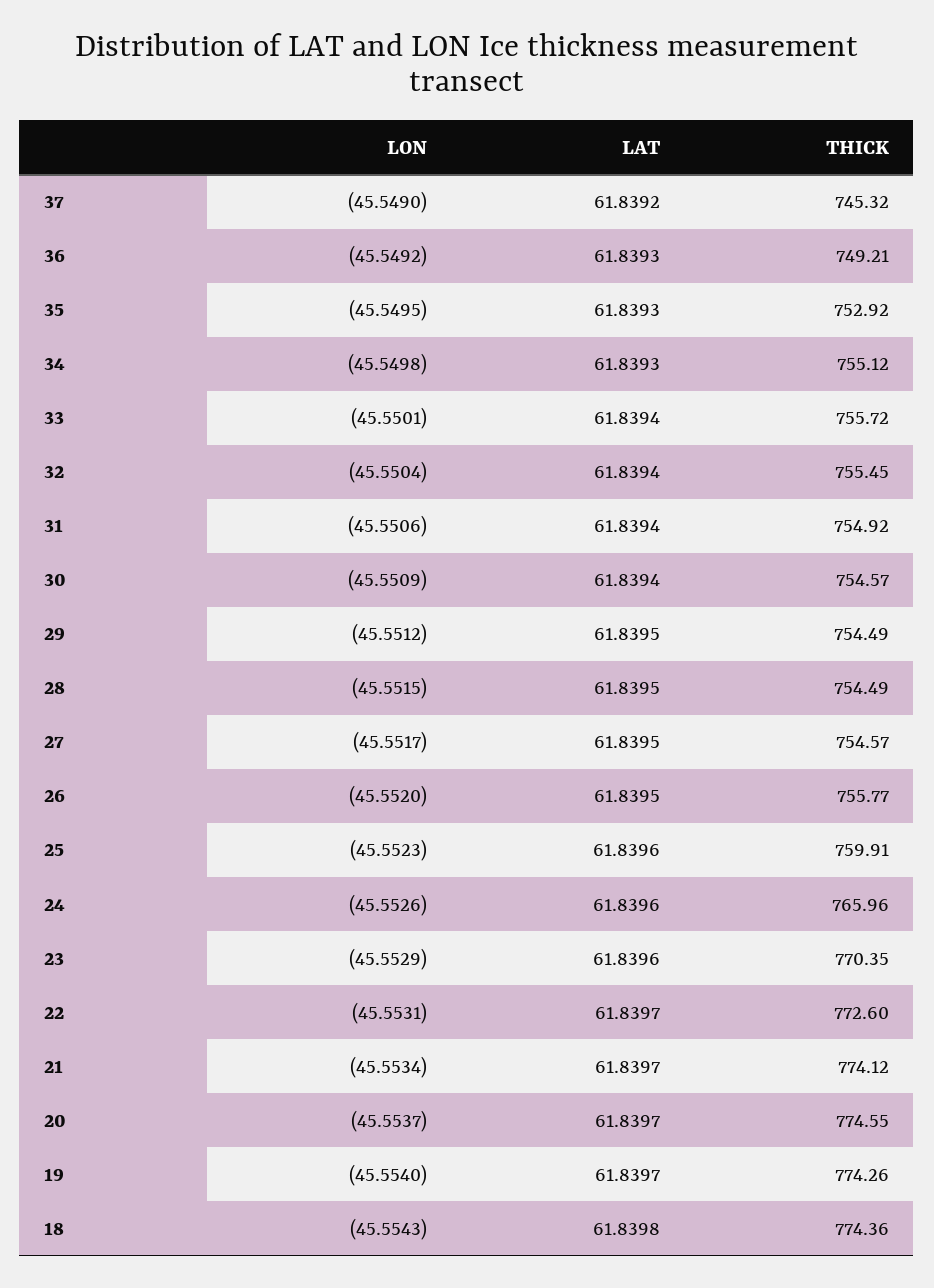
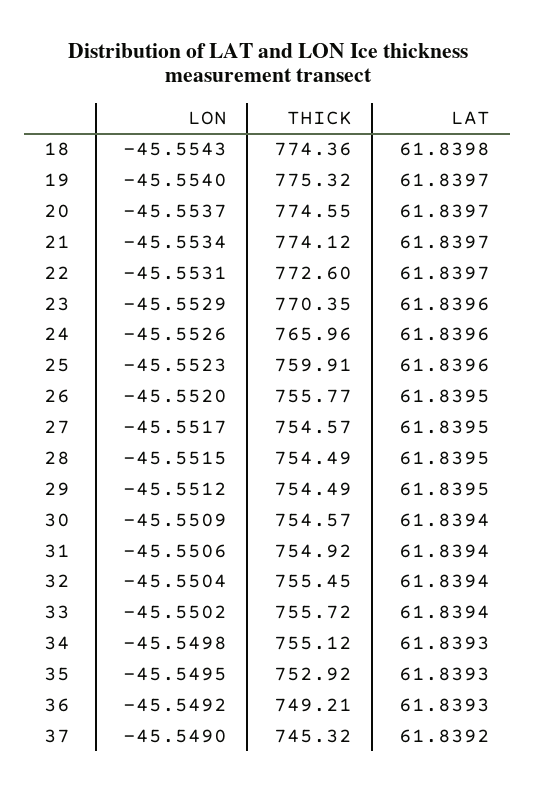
  {
    "LON": {
      "37": -45.549,
      "36": -45.5492,
      "35": -45.5495,
      "34": -45.5498,
-     "33": -45.5501,
+     "33": -45.5502,
      "32": -45.5504,
      "31": -45.5506,
      "30": -45.5509,
      "29": -45.5512,
      "28": -45.5515,
      "27": -45.5517,
      "26": -45.552,
      "25": -45.5523,
      "24": -45.5526,
      "23": -45.5529,
      "22": -45.5531,
      "21": -45.5534,
      "20": -45.5537,
      "19": -45.554,
      "18": -45.5543
    },
    "LAT": {
      "37": 61.8392,
      "36": 61.8393,
      "35": 61.8393,
      "34": 61.8393,
      "33": 61.8394,
      "32": 61.8394,
      "31": 61.8394,
      "30": 61.8394,
      "29": 61.8395,
      "28": 61.8395,
      "27": 61.8395,
      "26": 61.8395,
      "25": 61.8396,
      "24": 61.8396,
      "23": 61.8396,
      "22": 61.8397,
      "21": 61.8397,
      "20": 61.8397,
      "19": 61.8397,
      "18": 61.8398
    },
    "THICK": {
      "37": 745.32,
      "36": 749.21,
      "35": 752.92,
      "34": 755.12,
      "33": 755.72,
      "32": 755.45,
      "31": 754.92,
      "30": 754.57,
      "29": 754.49,
      "28": 754.49,
      "27": 754.57,
      "26": 755.77,
      "25": 759.91,
      "24": 765.96,
      "23": 770.35,
      "22": 772.6,
      "21": 774.12,
      "20": 774.55,
-     "19": 774.26,
+     "19": 775.32,
      "18": 774.36
    }
  }

